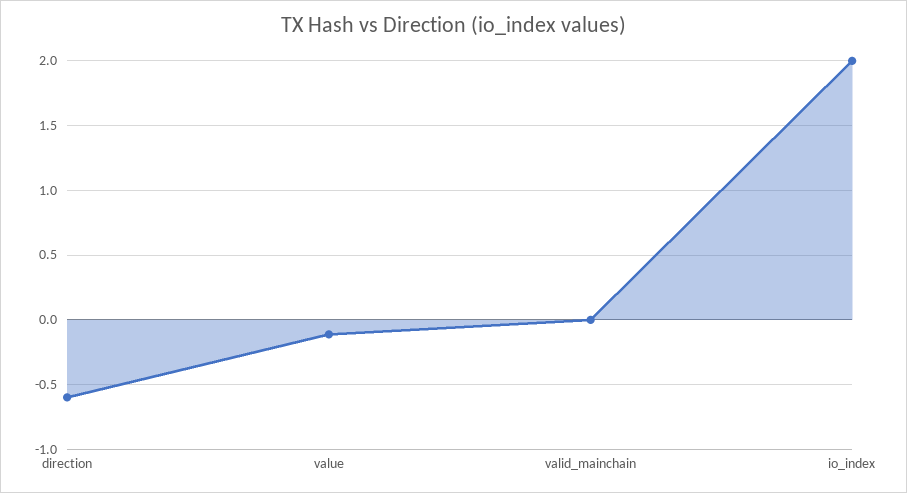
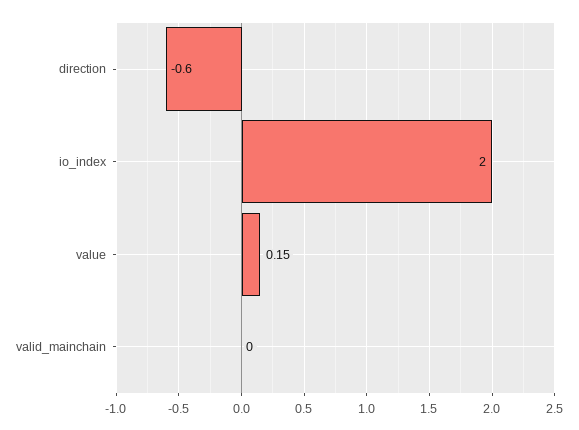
  {
    "direction": -0.6,
-   "value": -0.1,
+   "value": 0.15,
    "valid_mainchain": 0,
    "io_index": 2
  }

